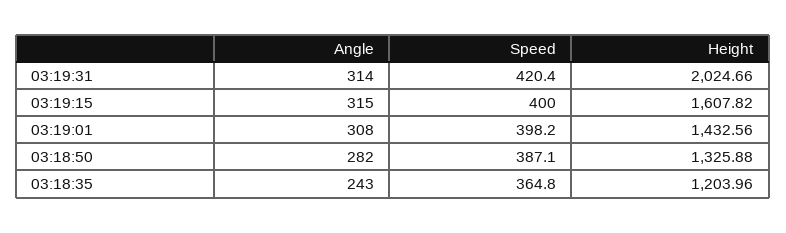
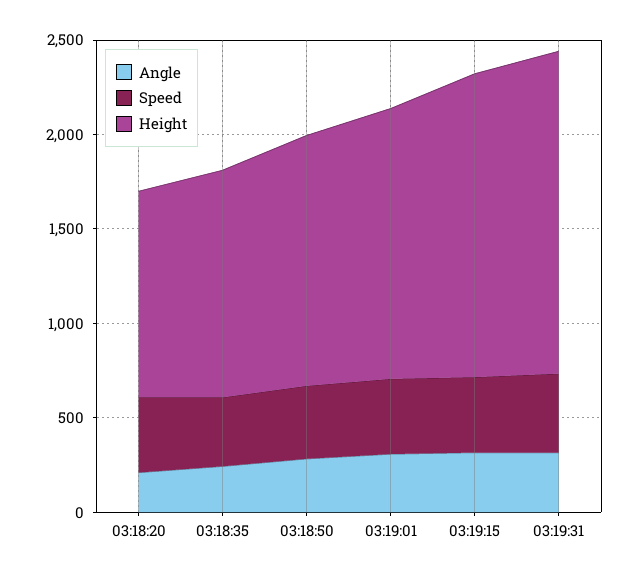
  {
    "Angle": {
      "03:19:31": 314,
      "03:19:15": 315,
      "03:19:01": 308,
      "03:18:50": 282,
-     "03:18:35": 243
+     "03:18:35": 243,
+     "03:18:20": 200
    },
    "Speed": {
      "03:19:31": 420.4,
      "03:19:15": 400,
      "03:19:01": 398.2,
      "03:18:50": 387.1,
-     "03:18:35": 364.8
+     "03:18:35": 364.8,
+     "03:18:20": 400
    },
    "Height": {
-     "03:19:31": 2024.66,
+     "03:19:31": 1700,
      "03:19:15": 1607.82,
      "03:19:01": 1432.56,
      "03:18:50": 1325.88,
-     "03:18:35": 1203.96
+     "03:18:35": 1203.96,
+     "03:18:20": 1100
    }
  }

